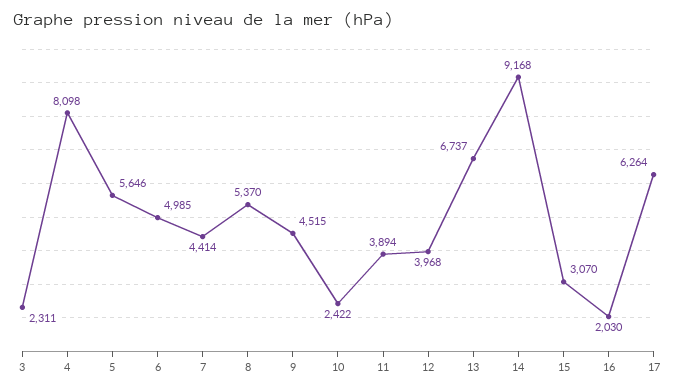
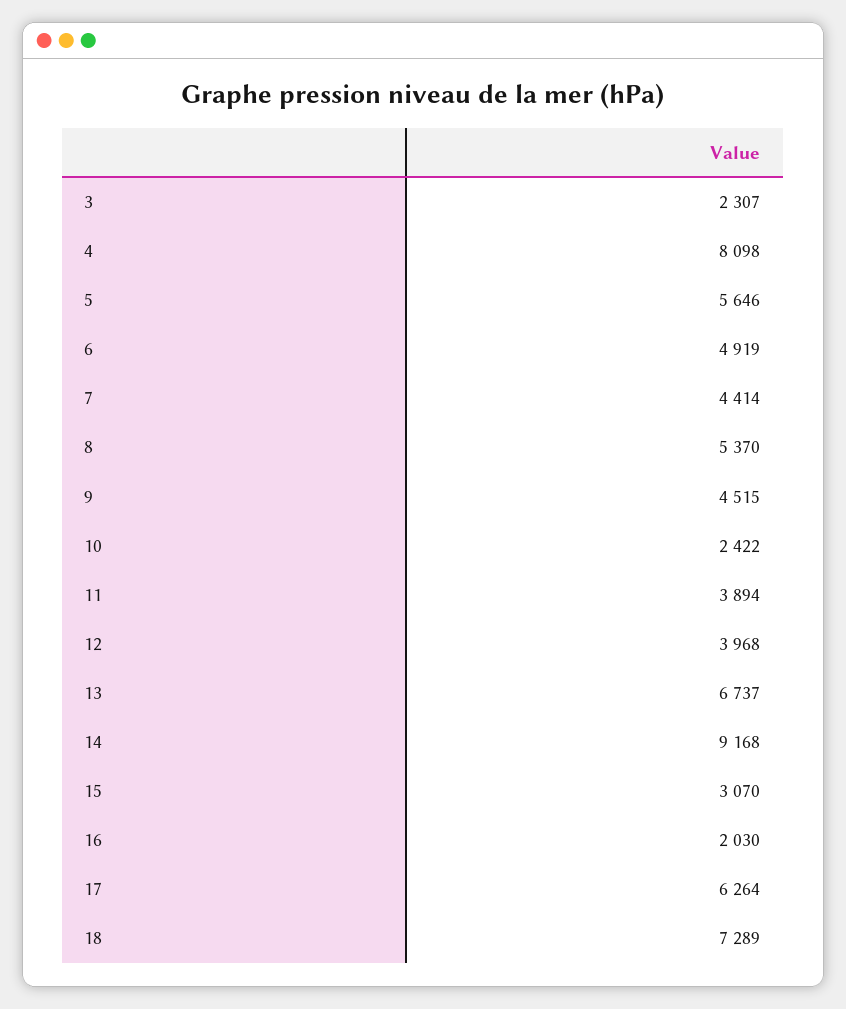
  {
-   "3": 2311,
+   "3": 2307,
    "4": 8098,
    "5": 5646,
-   "6": 4985,
+   "6": 4919,
    "7": 4414,
    "8": 5370,
    "9": 4515,
    "10": 2422,
    "11": 3894,
    "12": 3968,
    "13": 6737,
    "14": 9168,
    "15": 3070,
    "16": 2030,
-   "17": 6264
+   "17": 6264,
+   "18": 7289
  }

